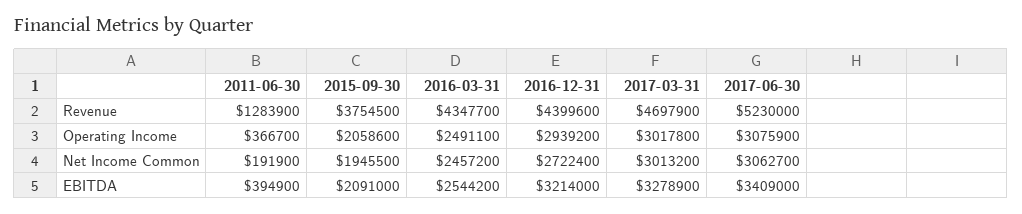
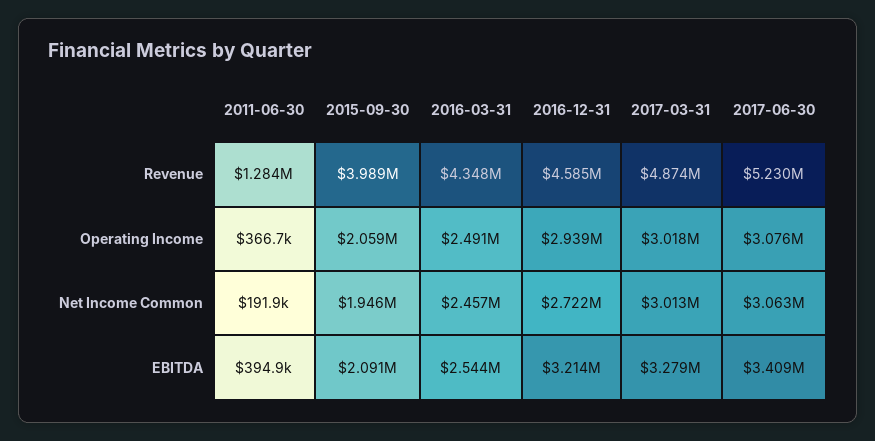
  {
    "2011-06-30": {
      "Revenue": 1283900,
      "Operating Income": 366700,
      "Net Income Common": 191900,
      "EBITDA": 394900
    },
    "2015-09-30": {
-     "Revenue": 3754500,
+     "Revenue": 3989000,
      "Operating Income": 2058600,
      "Net Income Common": 1945500,
      "EBITDA": 2091000
    },
    "2016-03-31": {
      "Revenue": 4347700,
      "Operating Income": 2491100,
      "Net Income Common": 2457200,
      "EBITDA": 2544200
    },
    "2016-12-31": {
-     "Revenue": 4399600,
+     "Revenue": 4585000,
      "Operating Income": 2939200,
      "Net Income Common": 2722400,
      "EBITDA": 3214000
    },
    "2017-03-31": {
-     "Revenue": 4697900,
+     "Revenue": 4874000,
      "Operating Income": 3017800,
      "Net Income Common": 3013200,
      "EBITDA": 3278900
    },
    "2017-06-30": {
      "Revenue": 5230000,
      "Operating Income": 3075900,
      "Net Income Common": 3062700,
      "EBITDA": 3409000
    }
  }

